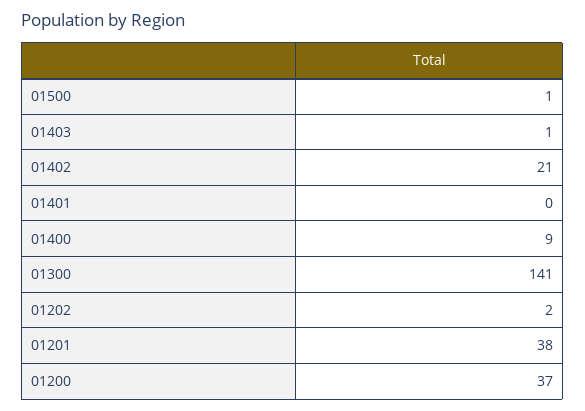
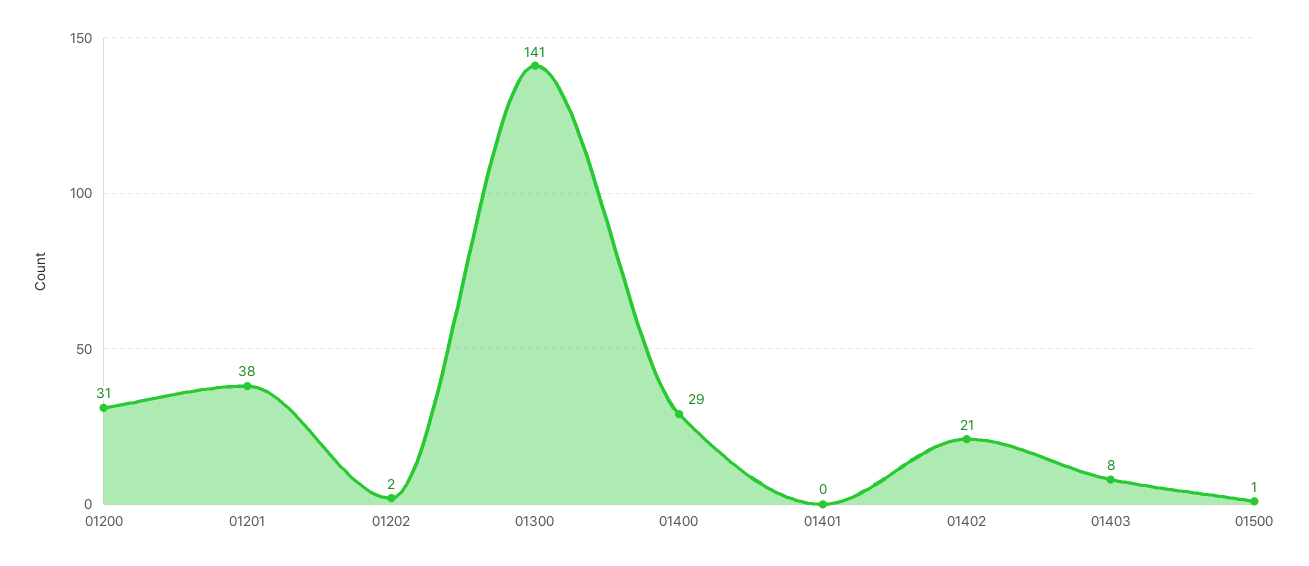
  {
    "01500": 1,
-   "01403": 1,
+   "01403": 8,
    "01402": 21,
    "01401": 0,
-   "01400": 9,
+   "01400": 29,
    "01300": 141,
    "01202": 2,
    "01201": 38,
-   "01200": 37
+   "01200": 31
  }

